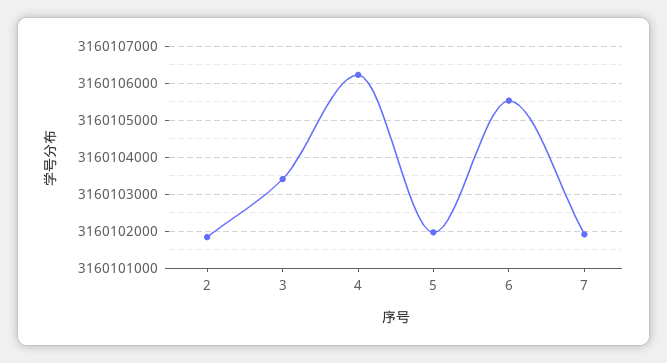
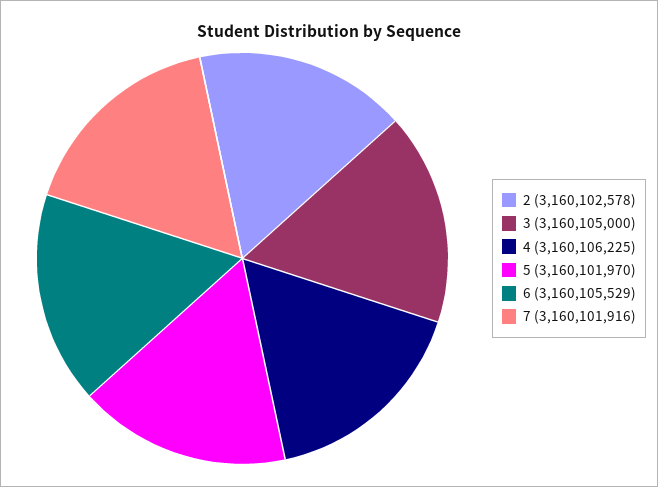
  {
-   "2": 3160101800,
+   "2": 3160102578,
-   "3": 3160103400,
+   "3": 3160105000,
    "4": 3160106225,
    "5": 3160101970,
    "6": 3160105529,
    "7": 3160101916
  }

